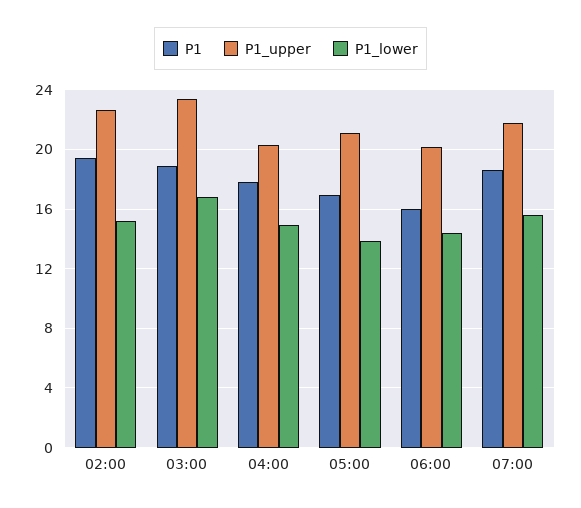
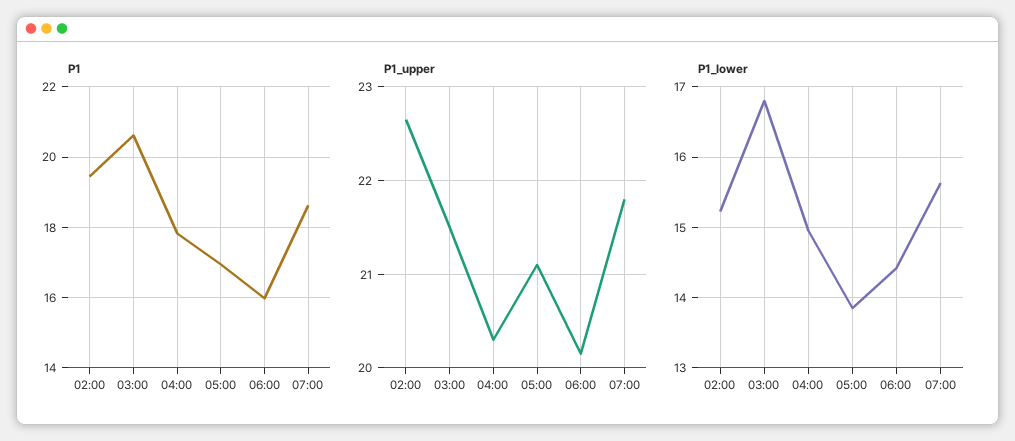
  {
    "P1": {
      "02:00": 19.4,
-     "03:00": 19,
+     "03:00": 20.6,
      "04:00": 17.8,
      "05:00": 17,
      "06:00": 16,
      "07:00": 18.6
    },
    "P1_upper": {
      "02:00": 22.7,
-     "03:00": 23.5,
+     "03:00": 21.5,
      "04:00": 20.3,
      "05:00": 21.1,
      "06:00": 20.2,
      "07:00": 21.8
    },
    "P1_lower": {
      "02:00": 15.2,
      "03:00": 16.8,
      "04:00": 15,
      "05:00": 13.9,
      "06:00": 14.4,
      "07:00": 15.6
    }
  }

